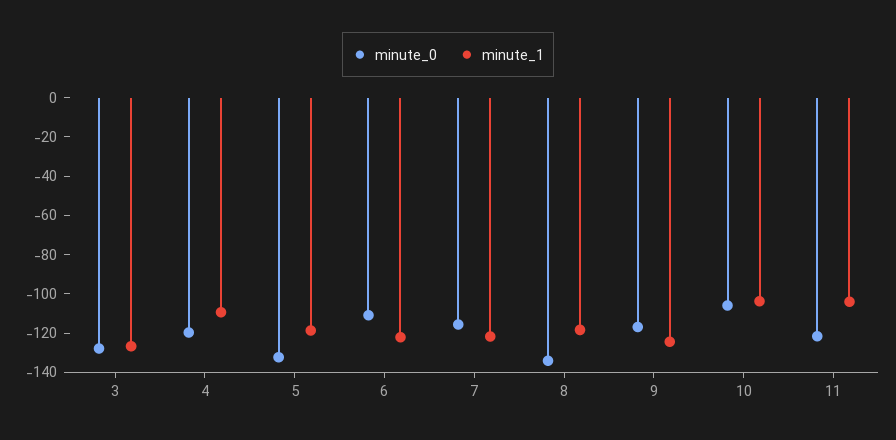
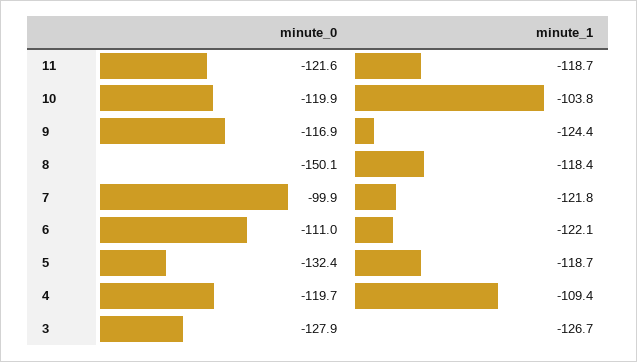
  {
    "minute_0": {
      "3": -127.9,
      "4": -119.7,
      "5": -132.4,
      "6": -111,
-     "7": -115,
+     "7": -99.9,
-     "8": -135,
+     "8": -150.1,
      "9": -116.9,
-     "10": -105,
+     "10": -119.9,
      "11": -121.6
    },
    "minute_1": {
      "3": -126.7,
      "4": -109.4,
      "5": -118.7,
      "6": -122.1,
      "7": -121.8,
      "8": -118.4,
      "9": -124.4,
      "10": -103.8,
-     "11": -105
+     "11": -118.7
    }
  }

